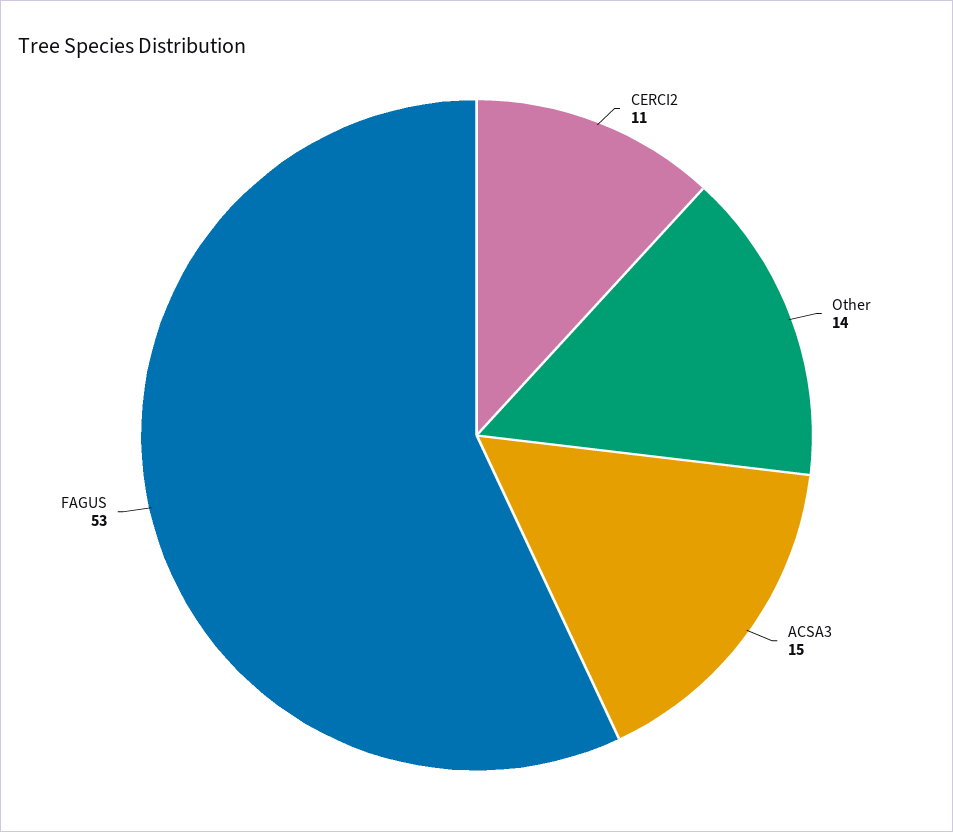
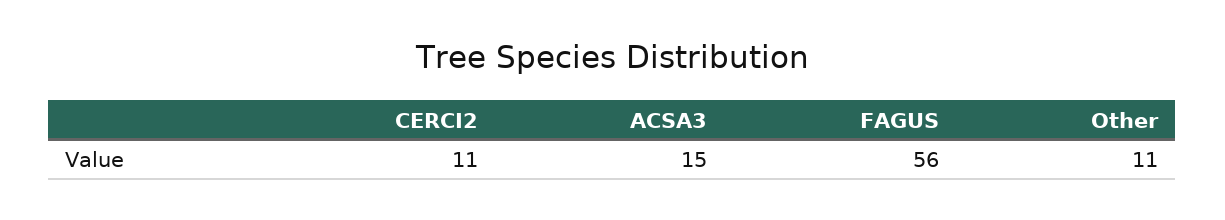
  {
    "CERCI2": 11,
-   "Other": 14,
+   "Other": 11,
    "ACSA3": 15,
-   "FAGUS": 53
+   "FAGUS": 56
  }

